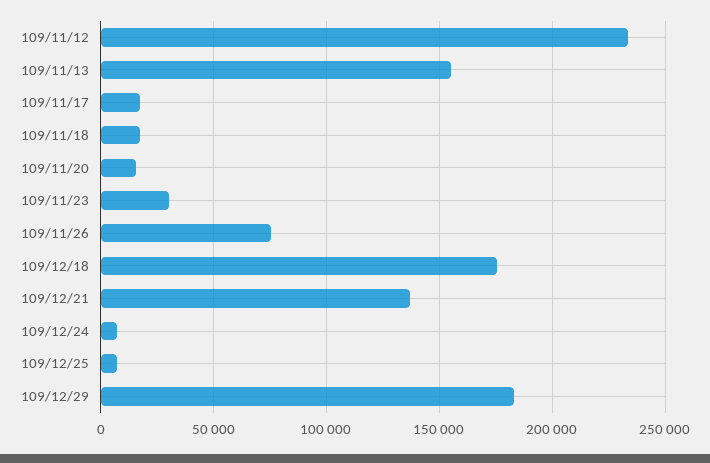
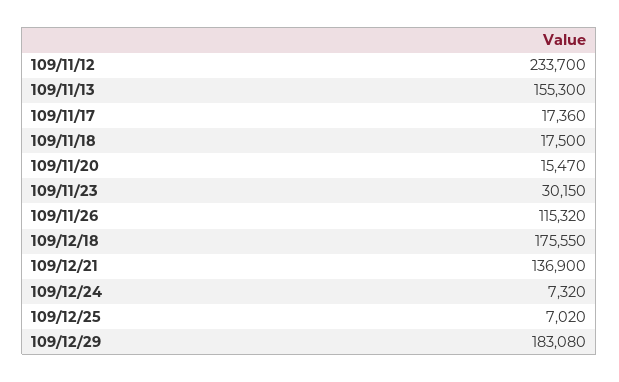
  {
    "109/11/12": 233700,
    "109/11/13": 155300,
    "109/11/17": 17360,
    "109/11/18": 17500,
    "109/11/20": 15470,
    "109/11/23": 30150,
-   "109/11/26": 75000,
+   "109/11/26": 115320,
    "109/12/18": 175550,
    "109/12/21": 136900,
    "109/12/24": 7320,
    "109/12/25": 7020,
    "109/12/29": 183080
  }

